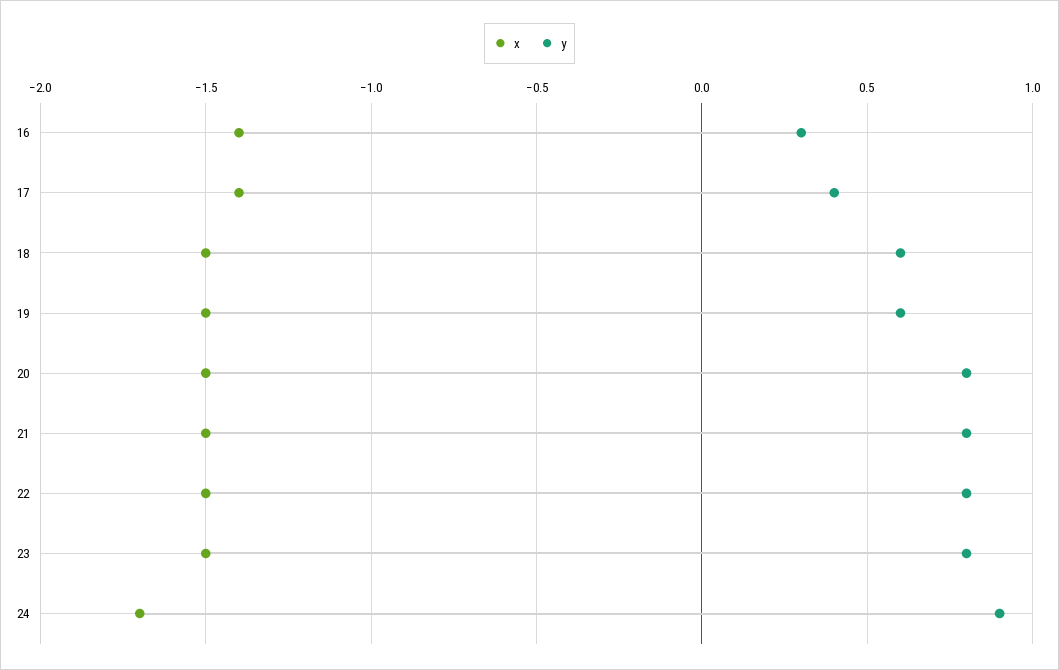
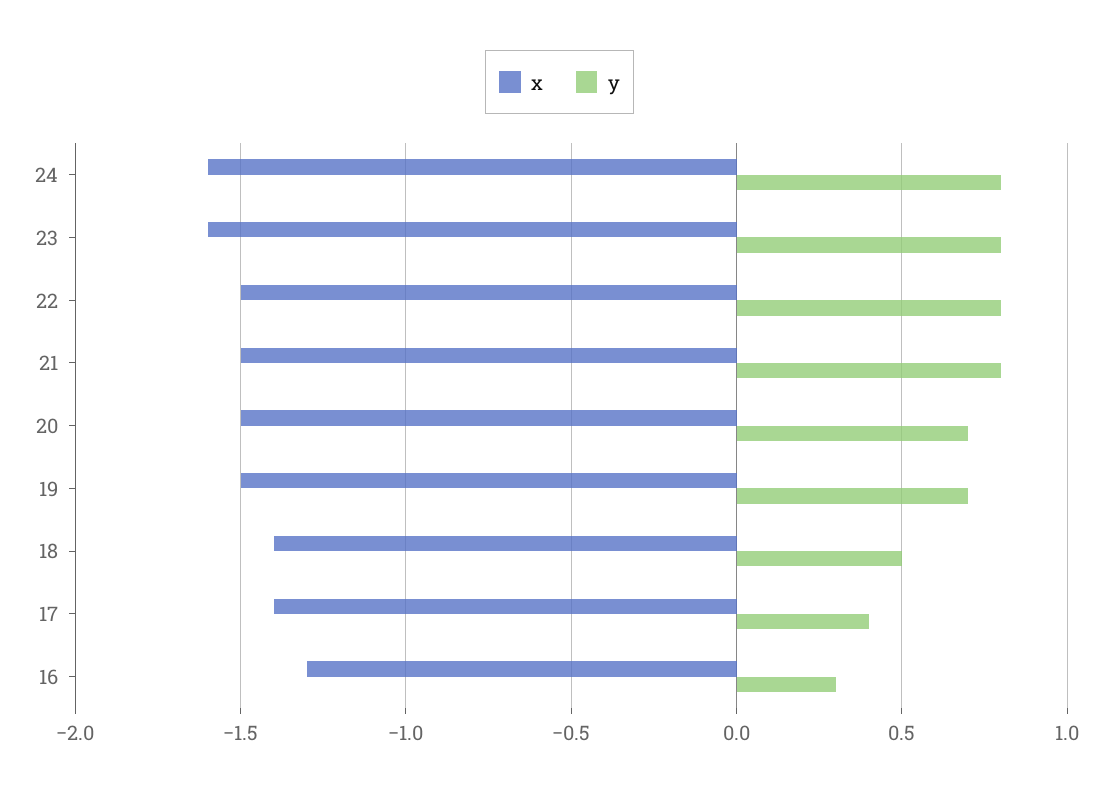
  {
    "x": {
-     "16": -1.4,
+     "16": -1.3,
      "17": -1.4,
-     "18": -1.5,
+     "18": -1.4,
      "19": -1.5,
      "20": -1.5,
      "21": -1.5,
      "22": -1.5,
-     "23": -1.5,
+     "23": -1.6,
-     "24": -1.7
+     "24": -1.6
    },
    "y": {
      "16": 0.3,
      "17": 0.4,
-     "18": 0.6,
+     "18": 0.5,
-     "19": 0.6,
+     "19": 0.7,
-     "20": 0.8,
+     "20": 0.7,
      "21": 0.8,
      "22": 0.8,
      "23": 0.8,
-     "24": 0.9
+     "24": 0.8
    }
  }

